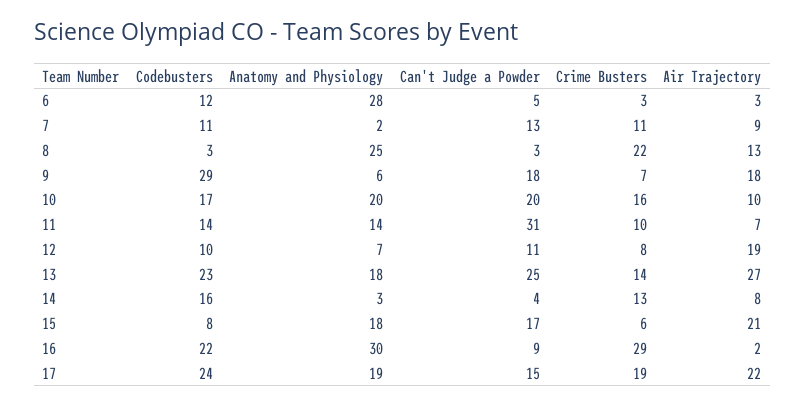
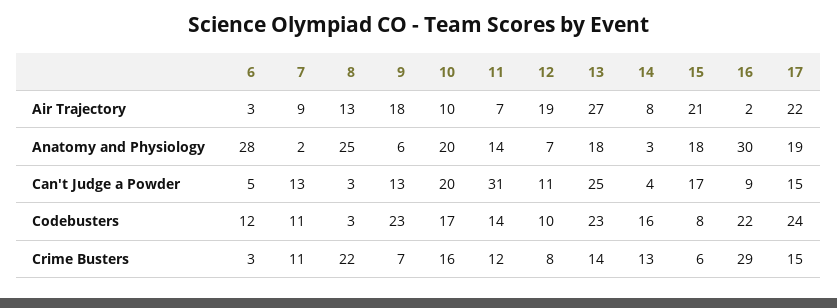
  {
    "Codebusters": {
      "6": 12,
      "7": 11,
      "8": 3,
-     "9": 29,
+     "9": 23,
      "10": 17,
      "11": 14,
      "12": 10,
      "13": 23,
      "14": 16,
      "15": 8,
      "16": 22,
      "17": 24
    },
    "Anatomy and Physiology": {
      "6": 28,
      "7": 2,
      "8": 25,
      "9": 6,
      "10": 20,
      "11": 14,
      "12": 7,
      "13": 18,
      "14": 3,
      "15": 18,
      "16": 30,
      "17": 19
    },
    "Can't Judge a Powder": {
      "6": 5,
      "7": 13,
      "8": 3,
-     "9": 18,
+     "9": 13,
      "10": 20,
      "11": 31,
      "12": 11,
      "13": 25,
      "14": 4,
      "15": 17,
      "16": 9,
      "17": 15
    },
    "Crime Busters": {
      "6": 3,
      "7": 11,
      "8": 22,
      "9": 7,
      "10": 16,
-     "11": 10,
+     "11": 12,
      "12": 8,
      "13": 14,
      "14": 13,
      "15": 6,
      "16": 29,
-     "17": 19
+     "17": 15
    },
    "Air Trajectory": {
      "6": 3,
      "7": 9,
      "8": 13,
      "9": 18,
      "10": 10,
      "11": 7,
      "12": 19,
      "13": 27,
      "14": 8,
      "15": 21,
      "16": 2,
      "17": 22
    }
  }

